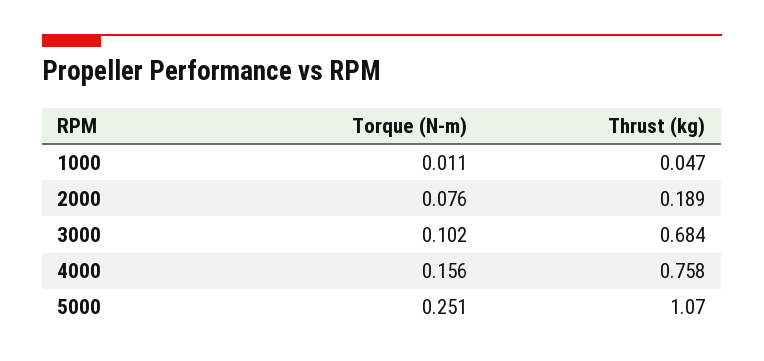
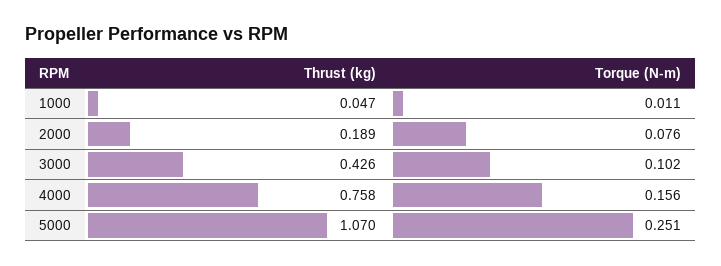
  {
    "Torque (N-m)": {
      "1000": 0.011,
      "2000": 0.076,
      "3000": 0.102,
      "4000": 0.156,
      "5000": 0.251
    },
    "Thrust (kg)": {
      "1000": 0.047,
      "2000": 0.189,
-     "3000": 0.684,
+     "3000": 0.426,
      "4000": 0.758,
      "5000": 1.07
    }
  }

